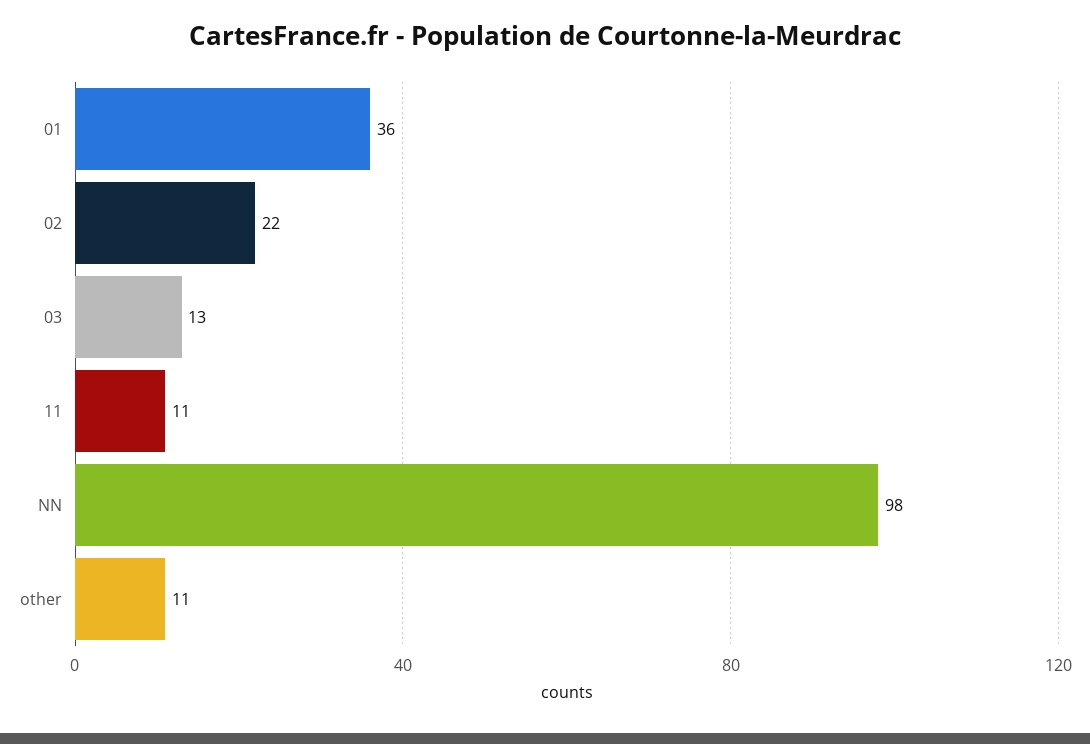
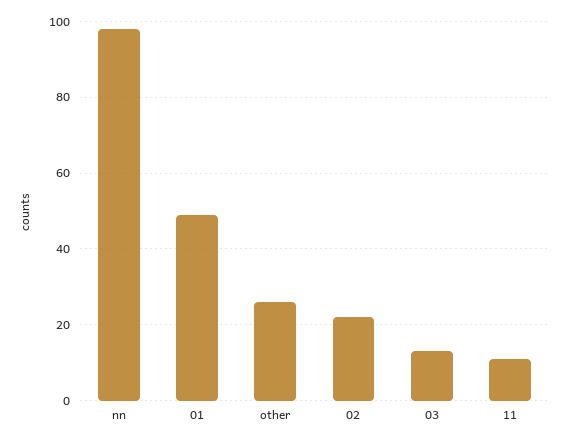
  {
-   "01": 36,
+   "01": 50,
    "02": 22,
    "03": 13,
    "11": 11,
    "NN": 98,
-   "other": 11
+   "other": 25
  }

